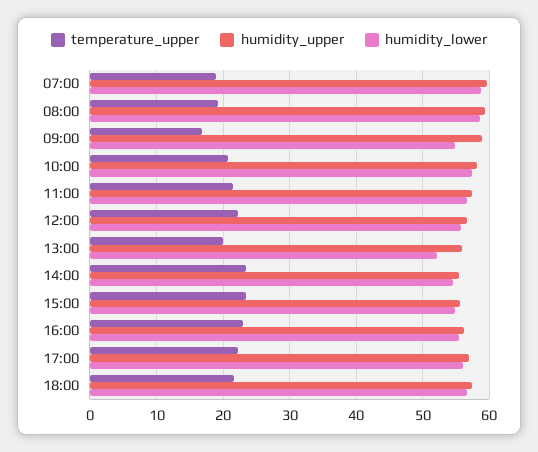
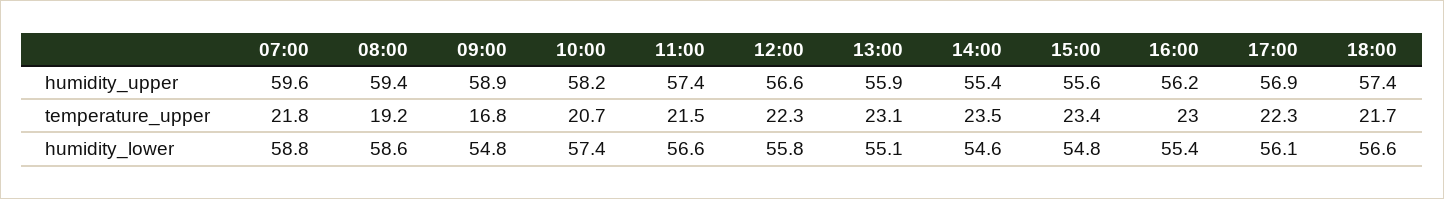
  {
    "temperature_upper": {
-     "07:00": 19,
+     "07:00": 21.8,
      "08:00": 19.2,
      "09:00": 16.8,
      "10:00": 20.7,
      "11:00": 21.5,
      "12:00": 22.3,
-     "13:00": 20,
+     "13:00": 23.1,
      "14:00": 23.5,
      "15:00": 23.4,
      "16:00": 23,
      "17:00": 22.3,
      "18:00": 21.7
    },
    "humidity_upper": {
      "07:00": 59.6,
      "08:00": 59.4,
      "09:00": 58.9,
      "10:00": 58.2,
      "11:00": 57.4,
      "12:00": 56.6,
      "13:00": 55.9,
      "14:00": 55.4,
      "15:00": 55.6,
      "16:00": 56.2,
      "17:00": 56.9,
      "18:00": 57.4
    },
    "humidity_lower": {
      "07:00": 58.8,
      "08:00": 58.6,
      "09:00": 54.8,
      "10:00": 57.4,
      "11:00": 56.6,
      "12:00": 55.8,
-     "13:00": 52,
+     "13:00": 55.1,
      "14:00": 54.6,
      "15:00": 54.8,
      "16:00": 55.4,
      "17:00": 56.1,
      "18:00": 56.6
    }
  }

